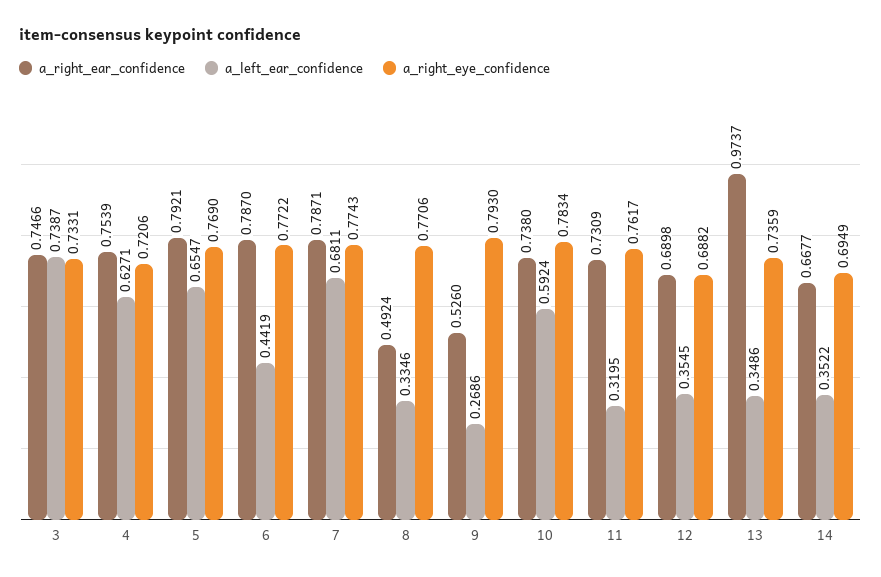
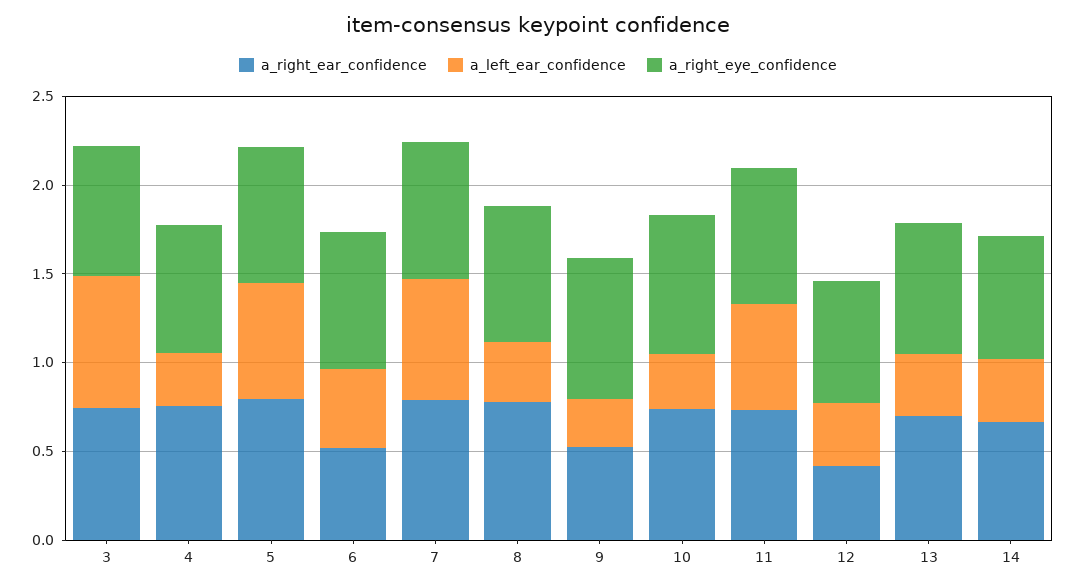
  {
    "a_right_ear_confidence": {
      "3": 0.7466,
      "4": 0.7539,
      "5": 0.7921,
-     "6": 0.787,
+     "6": 0.5,
      "7": 0.7871,
-     "8": 0.4924,
+     "8": 0.8,
      "9": 0.526,
      "10": 0.738,
      "11": 0.7309,
-     "12": 0.6898,
+     "12": 0.4,
-     "13": 0.9737,
+     "13": 0.7,
      "14": 0.6677
    },
    "a_left_ear_confidence": {
      "3": 0.7387,
-     "4": 0.6271,
+     "4": 0.3,
      "5": 0.6547,
      "6": 0.4419,
      "7": 0.6811,
      "8": 0.3346,
      "9": 0.2686,
-     "10": 0.5924,
+     "10": 0.3,
-     "11": 0.3195,
+     "11": 0.6,
      "12": 0.3545,
      "13": 0.3486,
      "14": 0.3522
    },
    "a_right_eye_confidence": {
      "3": 0.7331,
      "4": 0.7206,
      "5": 0.769,
      "6": 0.7722,
      "7": 0.7743,
      "8": 0.7706,
      "9": 0.793,
      "10": 0.7834,
      "11": 0.7617,
      "12": 0.6882,
      "13": 0.7359,
      "14": 0.6949
    }
  }

